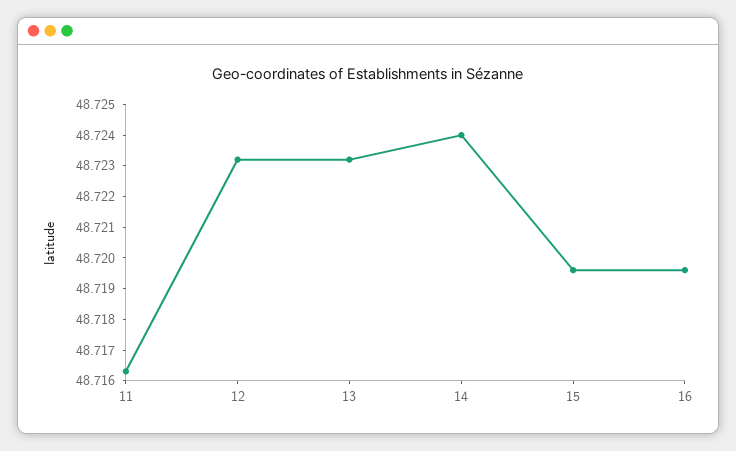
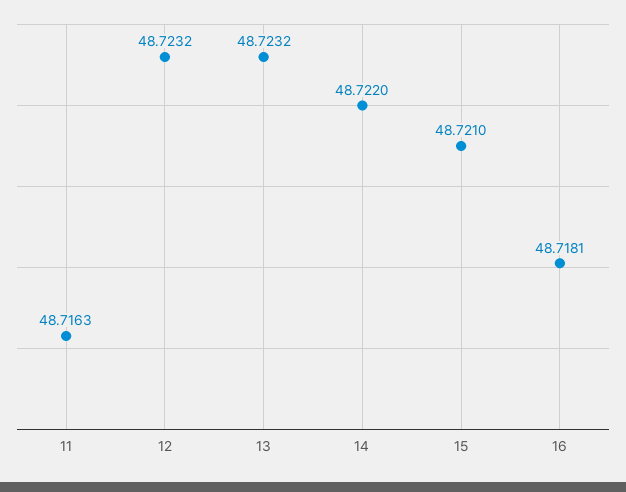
  {
    "11": 48.7163,
    "12": 48.7232,
    "13": 48.7232,
-   "14": 48.724,
+   "14": 48.722,
-   "15": 48.7195,
+   "15": 48.721,
-   "16": 48.7195
+   "16": 48.7181
  }

